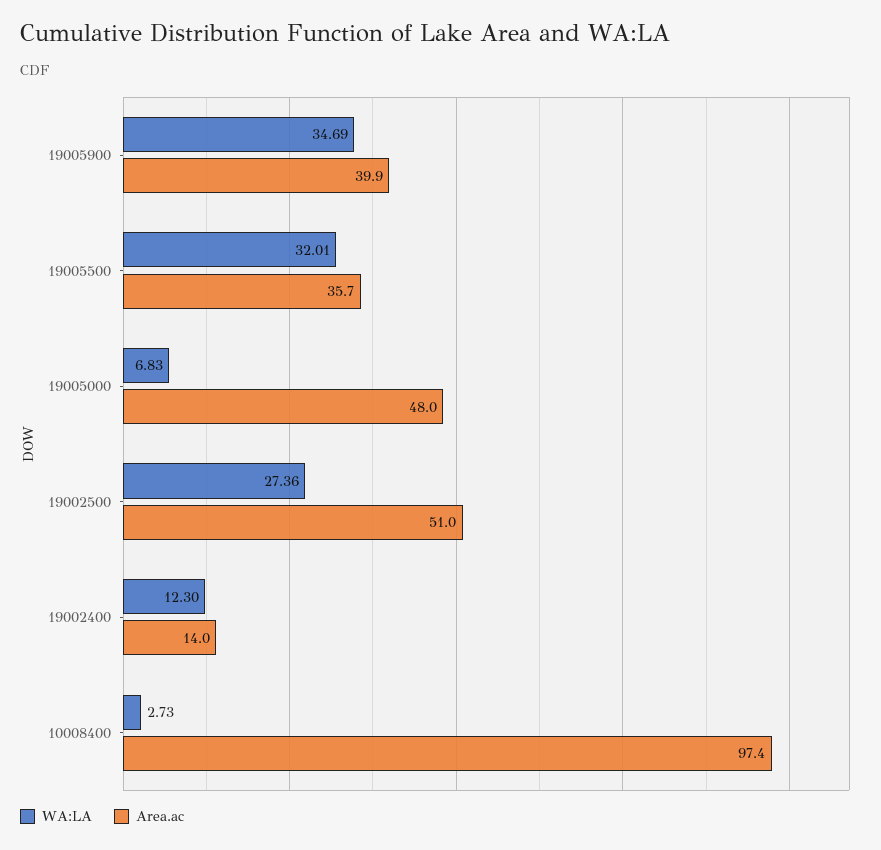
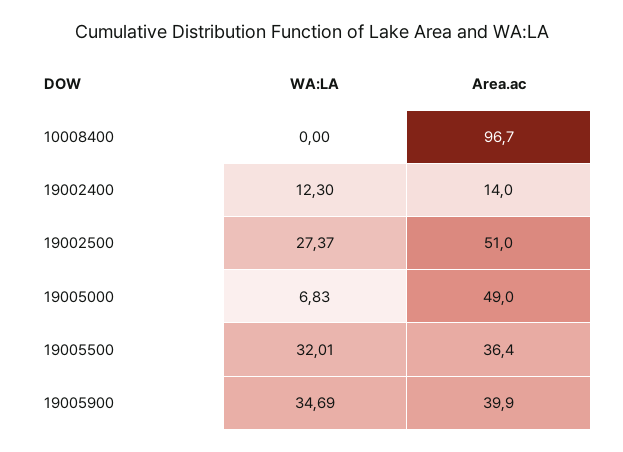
  {
    "WA:LA": {
      "19005900": 34.69,
      "19005500": 32.01,
      "19005000": 6.83,
-     "19002500": 27.36,
+     "19002500": 27.37,
      "19002400": 12.3,
-     "10008400": 2.73
+     "10008400": 0
    },
    "Area.ac": {
      "19005900": 39.9,
-     "19005500": 35.7,
+     "19005500": 36.4,
-     "19005000": 48,
+     "19005000": 49,
      "19002500": 51,
      "19002400": 14,
-     "10008400": 97.4
+     "10008400": 96.7
    }
  }

